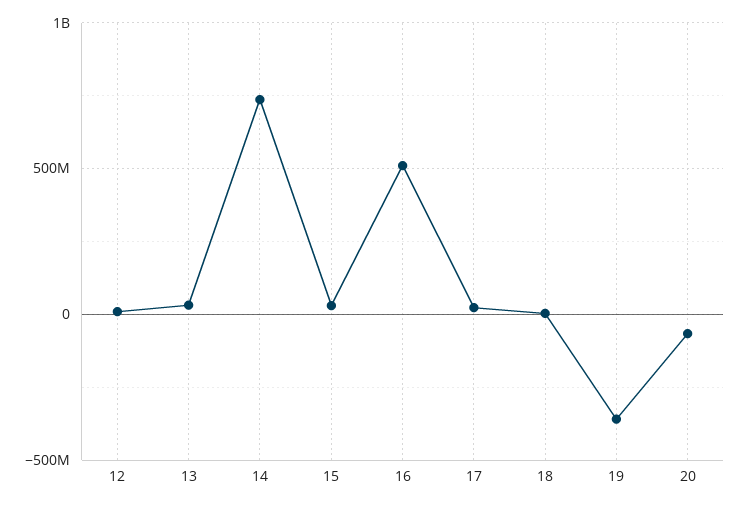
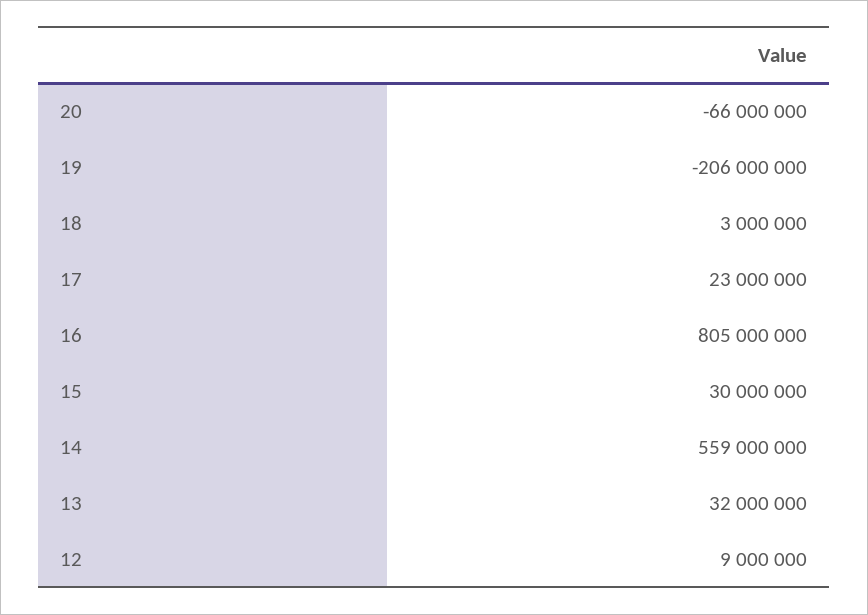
  {
    "12": 9000000,
    "13": 32000000,
-   "14": 750000000,
+   "14": 559000000,
    "15": 30000000,
-   "16": 500000000,
+   "16": 805000000,
    "17": 23000000,
    "18": 3000000,
-   "19": -350000000,
+   "19": -206000000,
    "20": -66000000
  }

